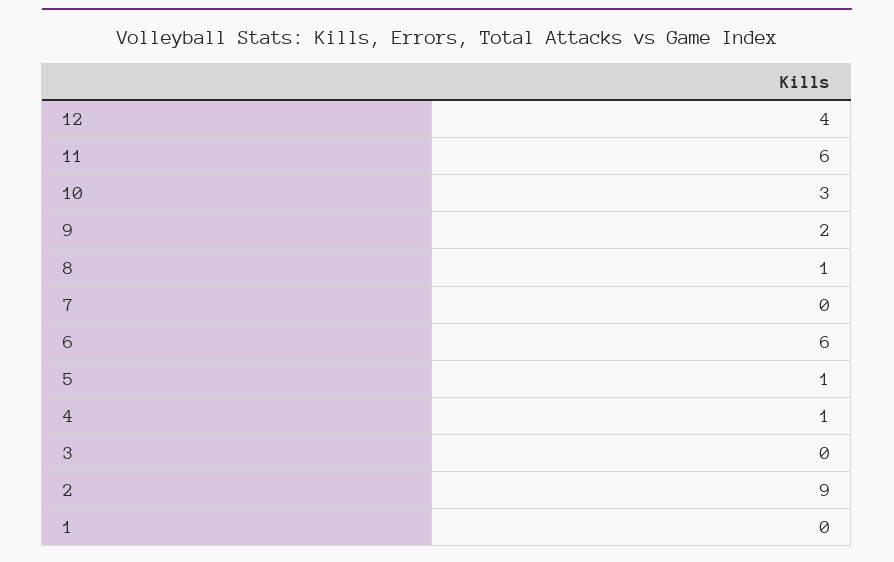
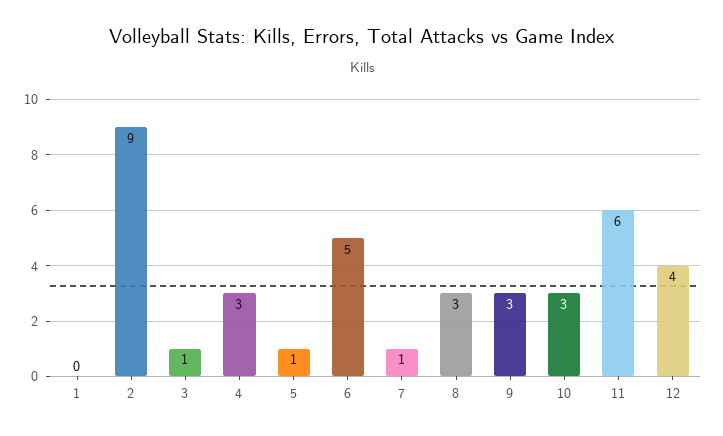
  {
    "12": 4,
    "11": 6,
    "10": 3,
-   "9": 2,
+   "9": 3,
-   "8": 1,
+   "8": 3,
-   "7": 0,
+   "7": 1,
-   "6": 6,
+   "6": 5,
    "5": 1,
-   "4": 1,
+   "4": 3,
-   "3": 0,
+   "3": 1,
    "2": 9,
    "1": 0
  }

